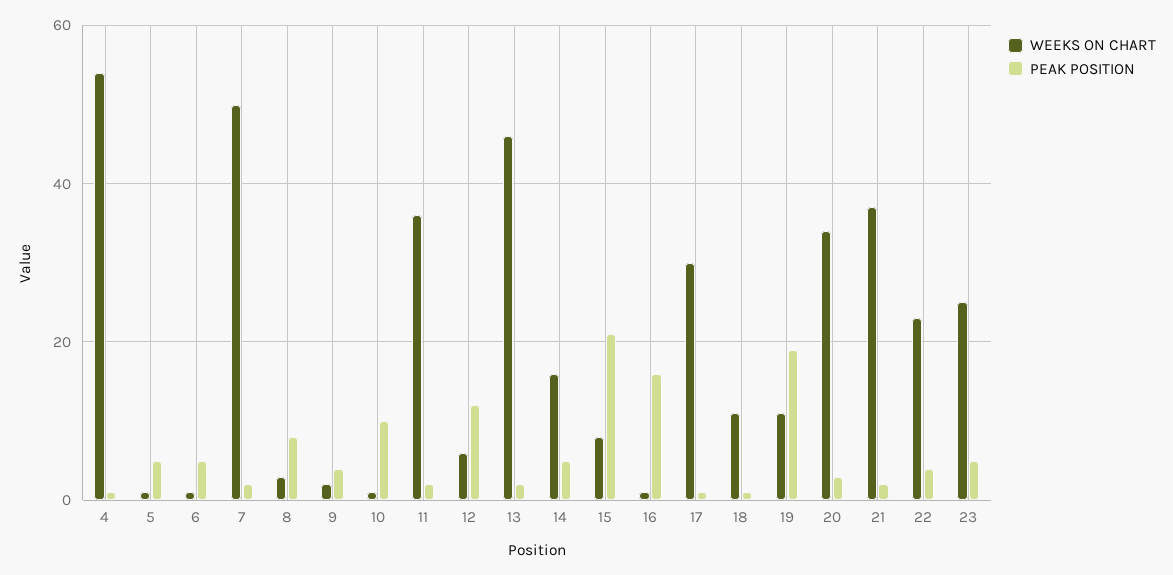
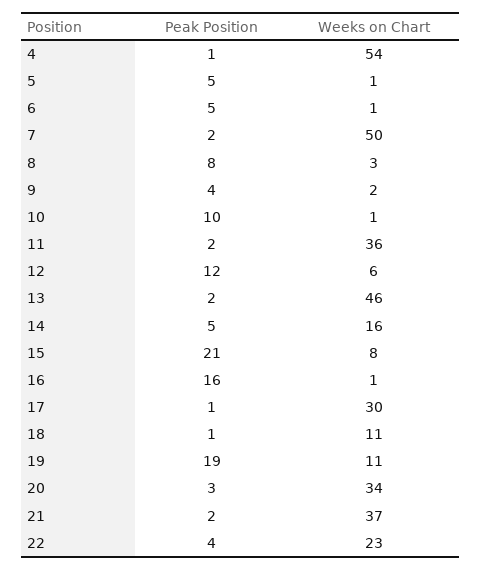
  {
    "WEEKS ON CHART": {
      "4": 54,
      "5": 1,
      "6": 1,
      "7": 50,
      "8": 3,
      "9": 2,
      "10": 1,
      "11": 36,
      "12": 6,
      "13": 46,
      "14": 16,
      "15": 8,
      "16": 1,
      "17": 30,
      "18": 11,
      "19": 11,
      "20": 34,
      "21": 37,
-     "22": 23,
+     "22": 23
-     "23": 25
    },
    "PEAK POSITION": {
      "4": 1,
      "5": 5,
      "6": 5,
      "7": 2,
      "8": 8,
      "9": 4,
      "10": 10,
      "11": 2,
      "12": 12,
      "13": 2,
      "14": 5,
      "15": 21,
      "16": 16,
      "17": 1,
      "18": 1,
      "19": 19,
      "20": 3,
      "21": 2,
-     "22": 4,
+     "22": 4
-     "23": 5
    }
  }

